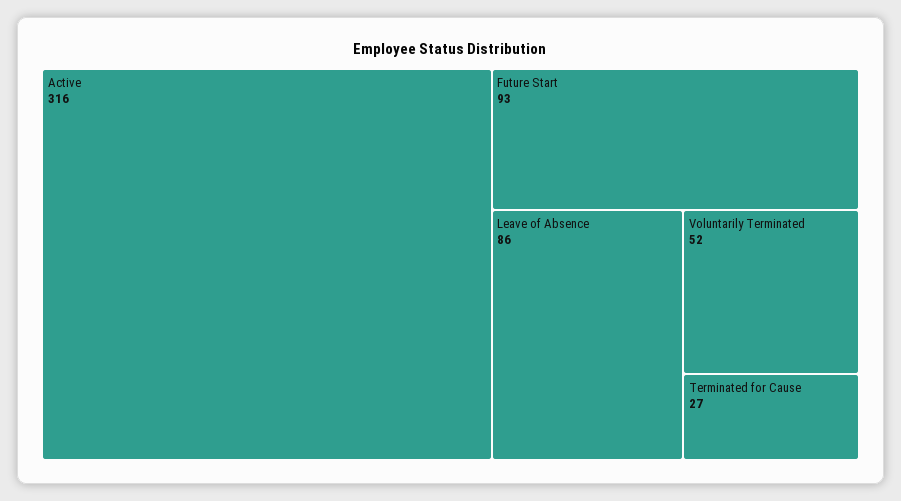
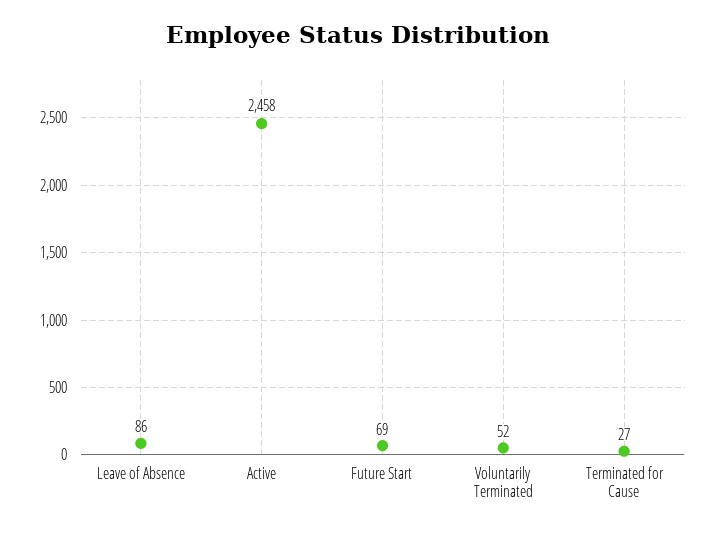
  {
-   "Active": 316,
+   "Active": 2458,
-   "Future Start": 93,
+   "Future Start": 69,
    "Leave of Absence": 86,
    "Voluntarily Terminated": 52,
    "Terminated for Cause": 27
  }

